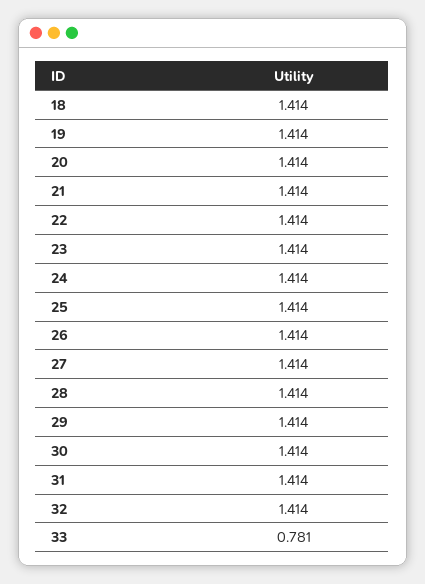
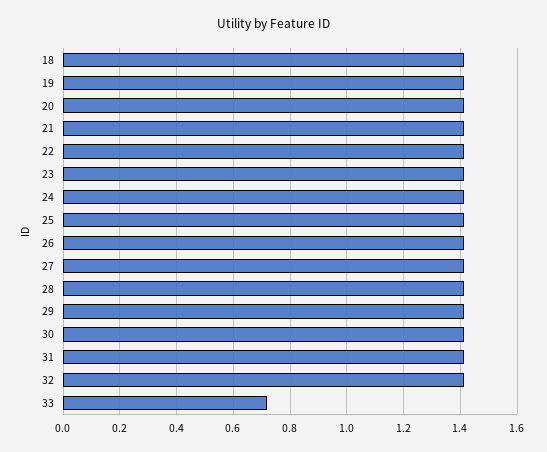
  {
    "18": 1.414,
    "19": 1.414,
    "20": 1.414,
    "21": 1.414,
    "22": 1.414,
    "23": 1.414,
    "24": 1.414,
    "25": 1.414,
    "26": 1.414,
    "27": 1.414,
    "28": 1.414,
    "29": 1.414,
    "30": 1.414,
    "31": 1.414,
    "32": 1.414,
-   "33": 0.781
+   "33": 0.725
  }

